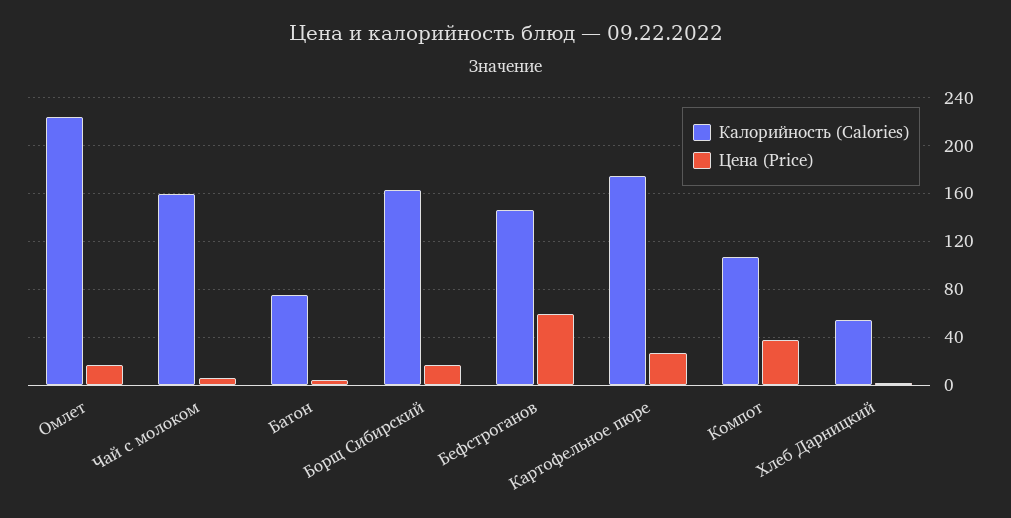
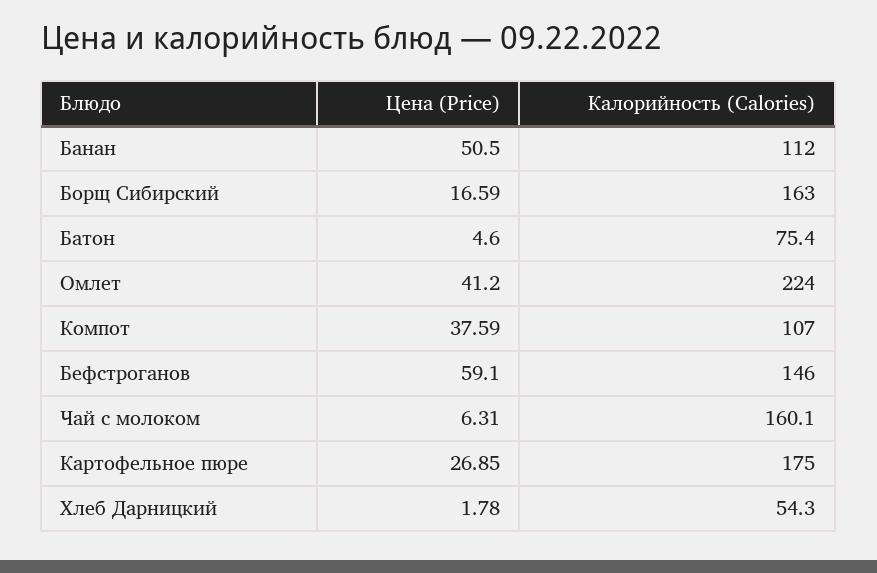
  {
    "Калорийность (Calories)": {
      "Омлет": 224,
      "Чай с молоком": 160.1,
      "Батон": 75.4,
      "Борщ Сибирский": 163,
      "Бефстроганов": 146,
      "Картофельное пюре": 175,
      "Компот": 107,
-     "Хлеб Дарницкий": 54.3
+     "Хлеб Дарницкий": 54.3,
+     "Банан": 112
    },
    "Цена (Price)": {
-     "Омлет": 20,
+     "Омлет": 41.2,
      "Чай с молоком": 6.31,
      "Батон": 4.6,
      "Борщ Сибирский": 16.59,
      "Бефстроганов": 59.1,
      "Картофельное пюре": 26.85,
      "Компот": 37.59,
-     "Хлеб Дарницкий": 1.78
+     "Хлеб Дарницкий": 1.78,
+     "Банан": 50.5
    }
  }

